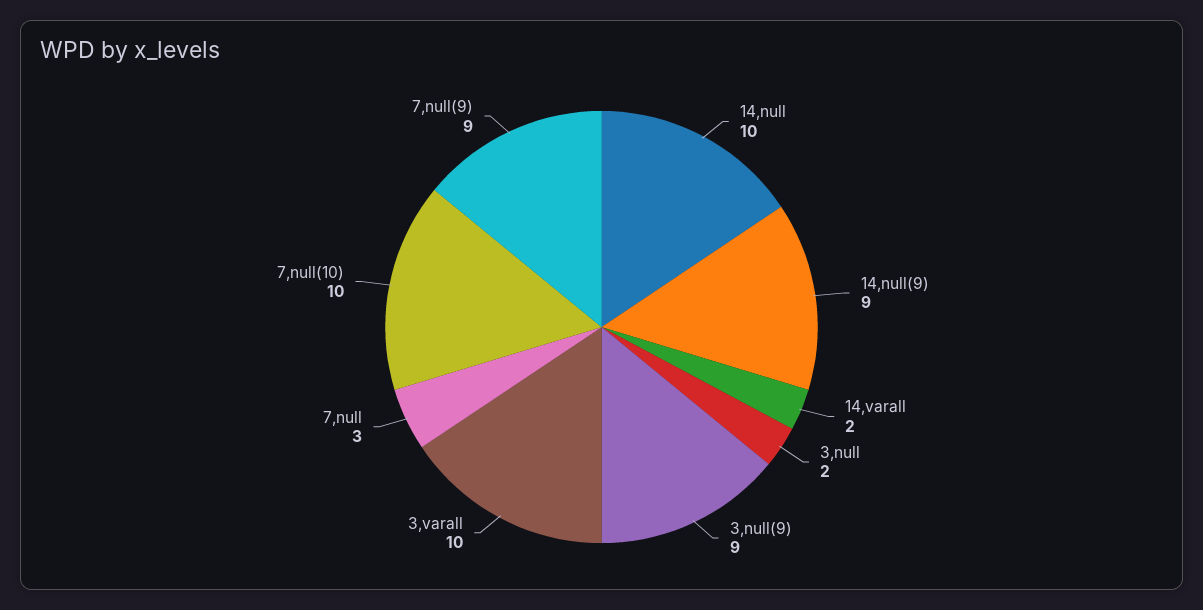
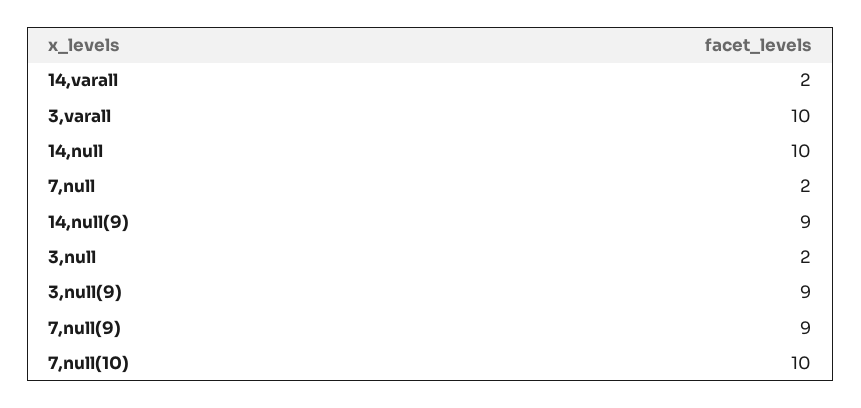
  {
    "14,null": 10,
    "14,null(9)": 9,
    "14,varall": 2,
    "3,null": 2,
    "3,null(9)": 9,
    "3,varall": 10,
-   "7,null": 3,
+   "7,null": 2,
    "7,null(10)": 10,
    "7,null(9)": 9
  }

